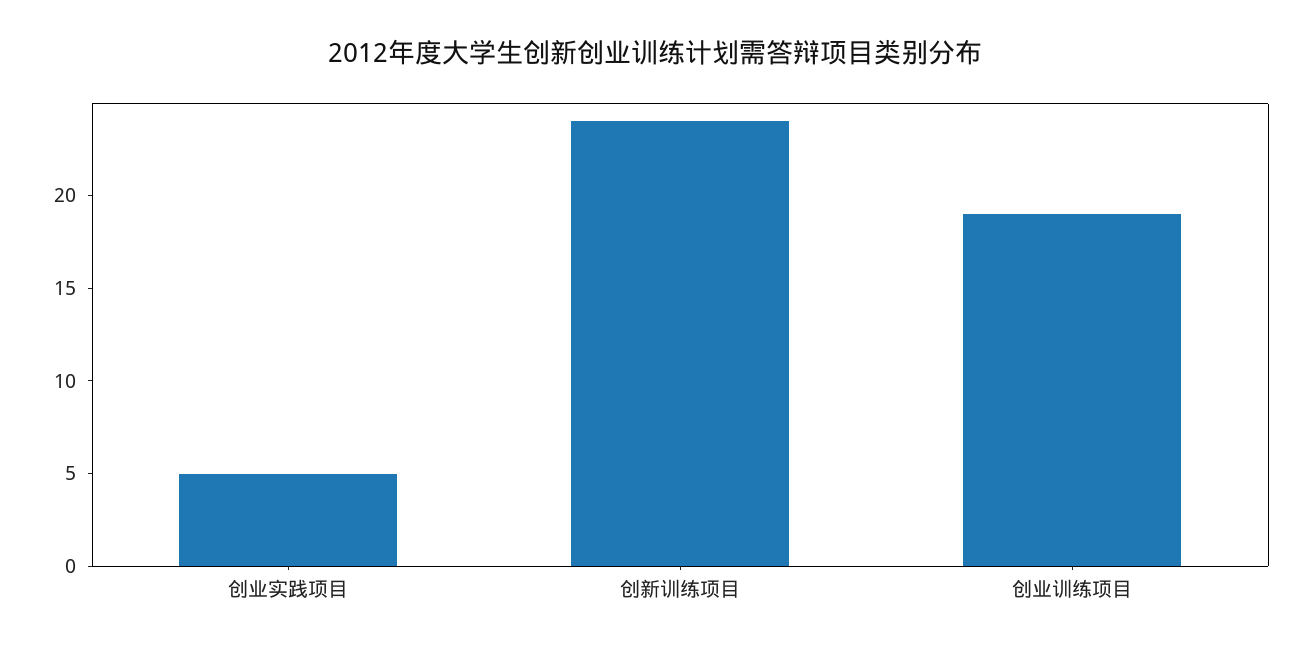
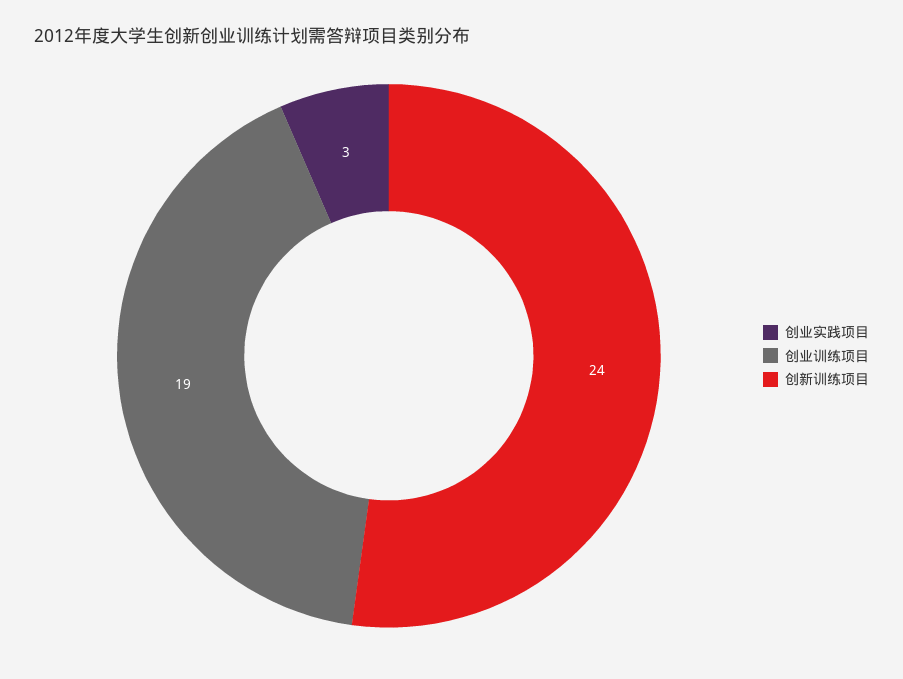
  {
-   "创业实践项目": 5,
+   "创业实践项目": 3,
    "创新训练项目": 24,
    "创业训练项目": 19
  }

